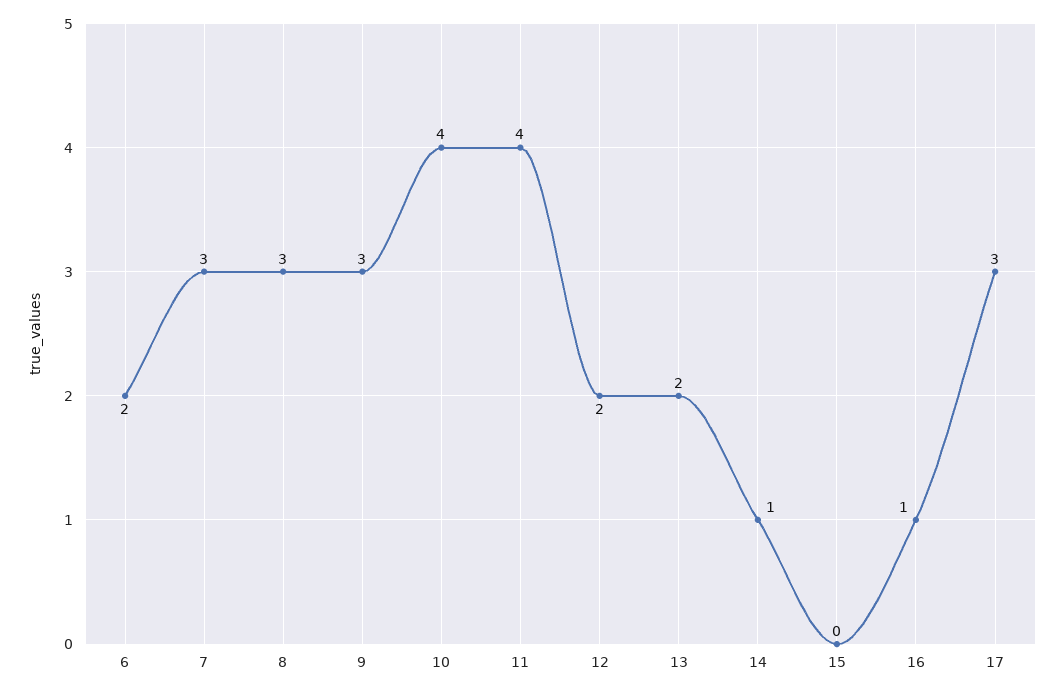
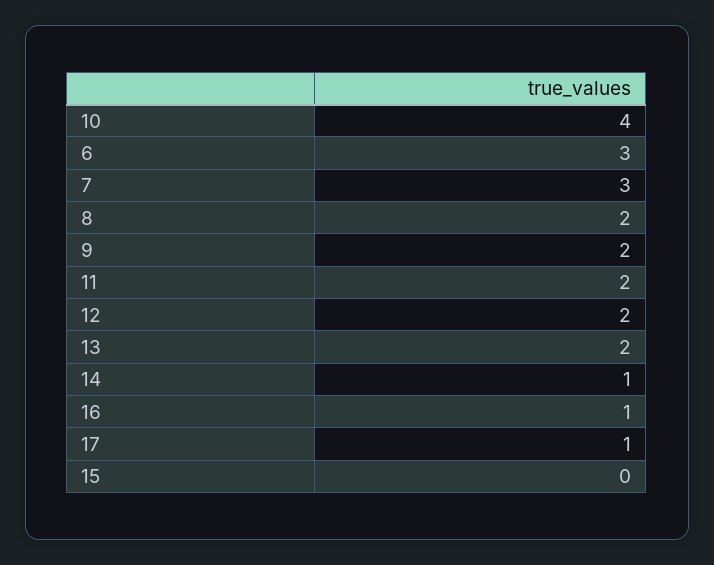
  {
-   "6": 2,
+   "6": 3,
    "7": 3,
-   "8": 3,
+   "8": 2,
-   "9": 3,
+   "9": 2,
    "10": 4,
-   "11": 4,
+   "11": 2,
    "12": 2,
    "13": 2,
    "14": 1,
    "15": 0,
    "16": 1,
-   "17": 3
+   "17": 1
  }

